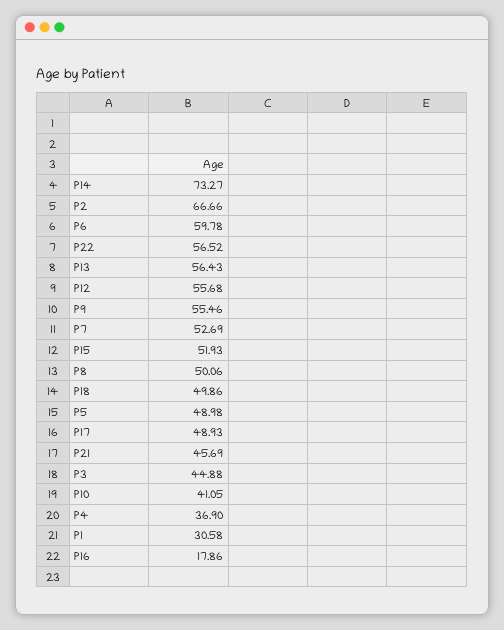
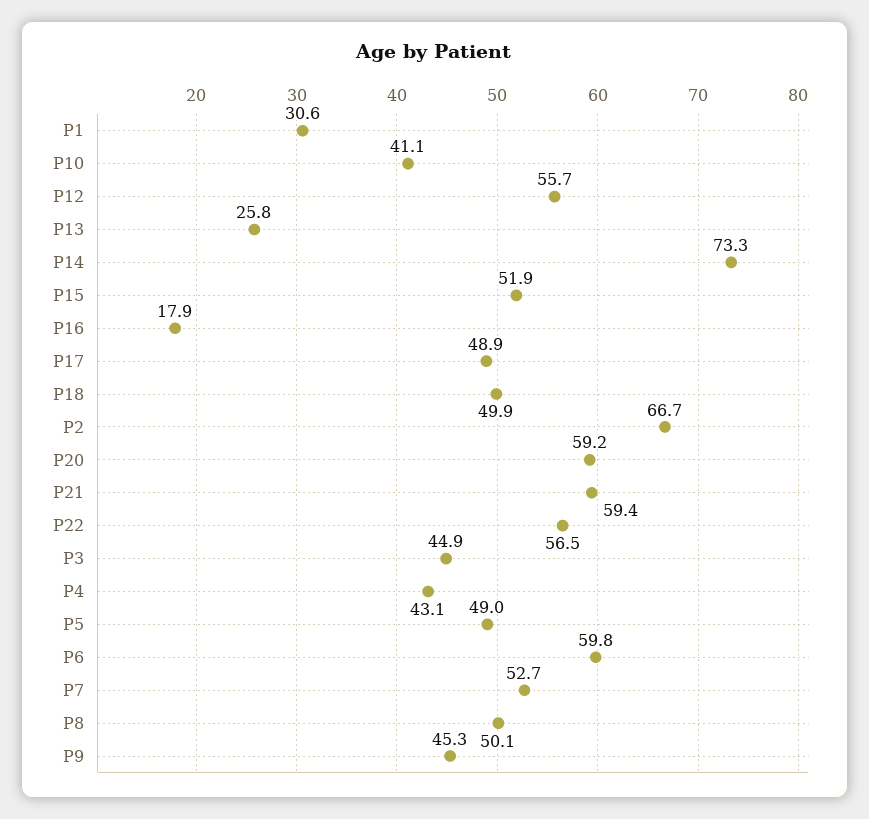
  {
    "P14": 73.27,
    "P2": 66.66,
    "P6": 59.78,
    "P22": 56.52,
-   "P13": 56.43,
+   "P13": 25.8,
    "P12": 55.68,
-   "P9": 55.46,
+   "P9": 45.3,
    "P7": 52.69,
    "P15": 51.93,
    "P8": 50.06,
    "P18": 49.86,
    "P5": 48.98,
    "P17": 48.93,
-   "P21": 45.69,
+   "P21": 59.4,
    "P3": 44.88,
    "P10": 41.05,
-   "P4": 36.9,
+   "P4": 43.1,
    "P1": 30.58,
-   "P16": 17.86
+   "P16": 17.86,
+   "P20": 59.2
  }

